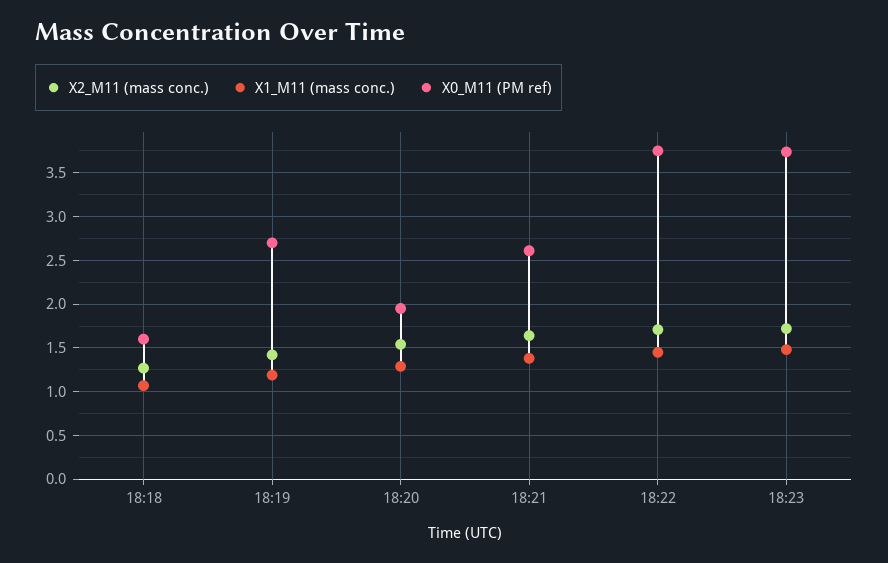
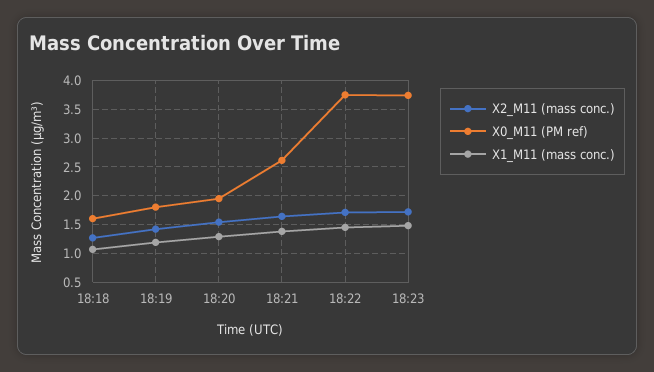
  {
    "X2_M11 (mass conc.)": {
      "18:18": 1.3,
      "18:19": 1.4,
      "18:20": 1.5,
      "18:21": 1.6,
      "18:22": 1.7,
      "18:23": 1.7
    },
    "X1_M11 (mass conc.)": {
      "18:18": 1.1,
      "18:19": 1.2,
      "18:20": 1.3,
      "18:21": 1.4,
      "18:22": 1.5,
      "18:23": 1.5
    },
    "X0_M11 (PM ref)": {
      "18:18": 1.6,
-     "18:19": 2.7,
+     "18:19": 1.75,
      "18:20": 2,
      "18:21": 2.6,
      "18:22": 3.8,
      "18:23": 3.7
    }
  }

